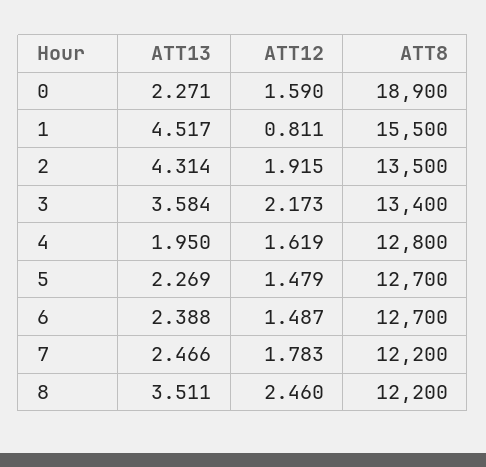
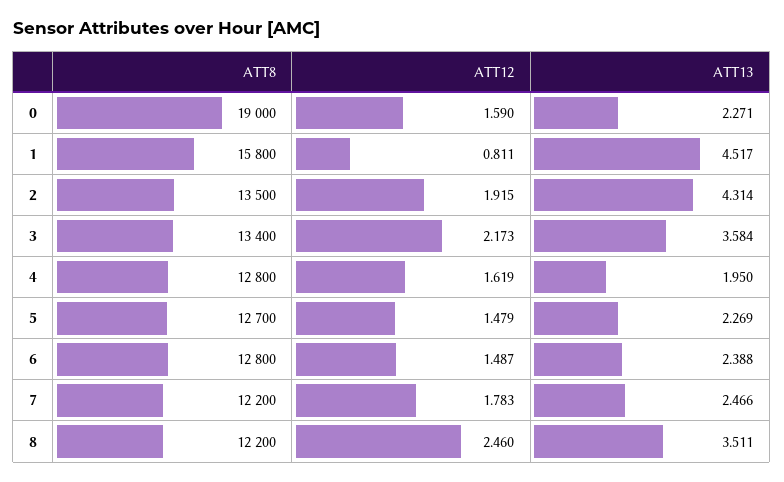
  {
    "ATT13": {
      "0": 2.271,
      "1": 4.517,
      "2": 4.314,
      "3": 3.584,
      "4": 1.95,
      "5": 2.269,
      "6": 2.388,
      "7": 2.466,
      "8": 3.511
    },
    "ATT12": {
      "0": 1.59,
      "1": 0.811,
      "2": 1.915,
      "3": 2.173,
      "4": 1.619,
      "5": 1.479,
      "6": 1.487,
      "7": 1.783,
      "8": 2.46
    },
    "ATT8": {
-     "0": 18900,
+     "0": 19000,
-     "1": 15500,
+     "1": 15800,
      "2": 13500,
      "3": 13400,
      "4": 12800,
      "5": 12700,
-     "6": 12700,
+     "6": 12800,
      "7": 12200,
      "8": 12200
    }
  }

